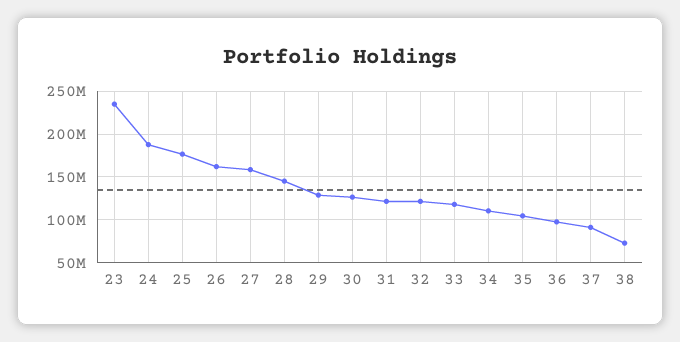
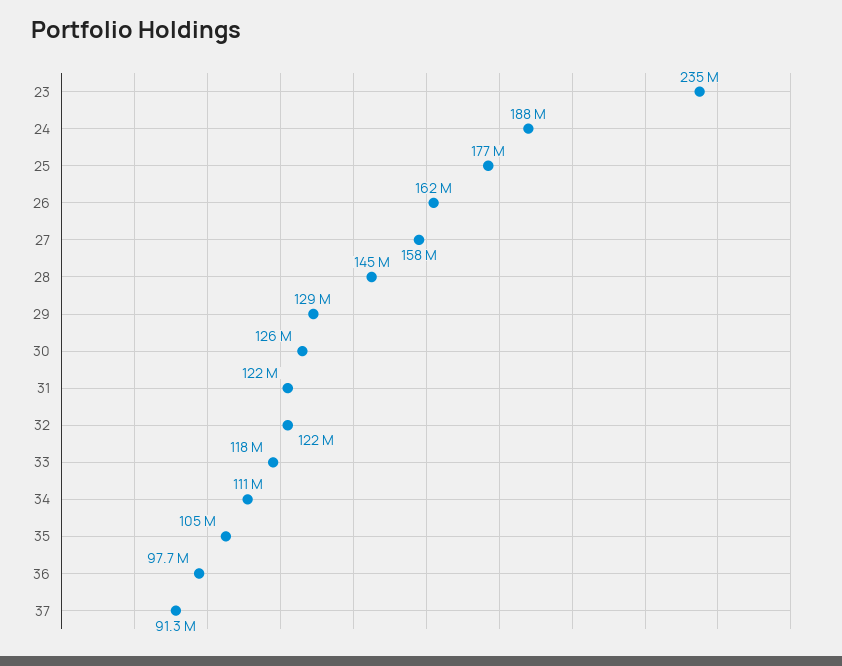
  {
    "23": 235000000,
    "24": 188000000,
    "25": 177000000,
    "26": 162000000,
    "27": 158000000,
    "28": 145000000,
    "29": 129000000,
    "30": 126000000,
    "31": 122000000,
    "32": 122000000,
    "33": 118000000,
    "34": 111000000,
    "35": 105000000,
    "36": 97700000,
-   "37": 91300000,
+   "37": 91300000
-   "38": 70000000
  }

